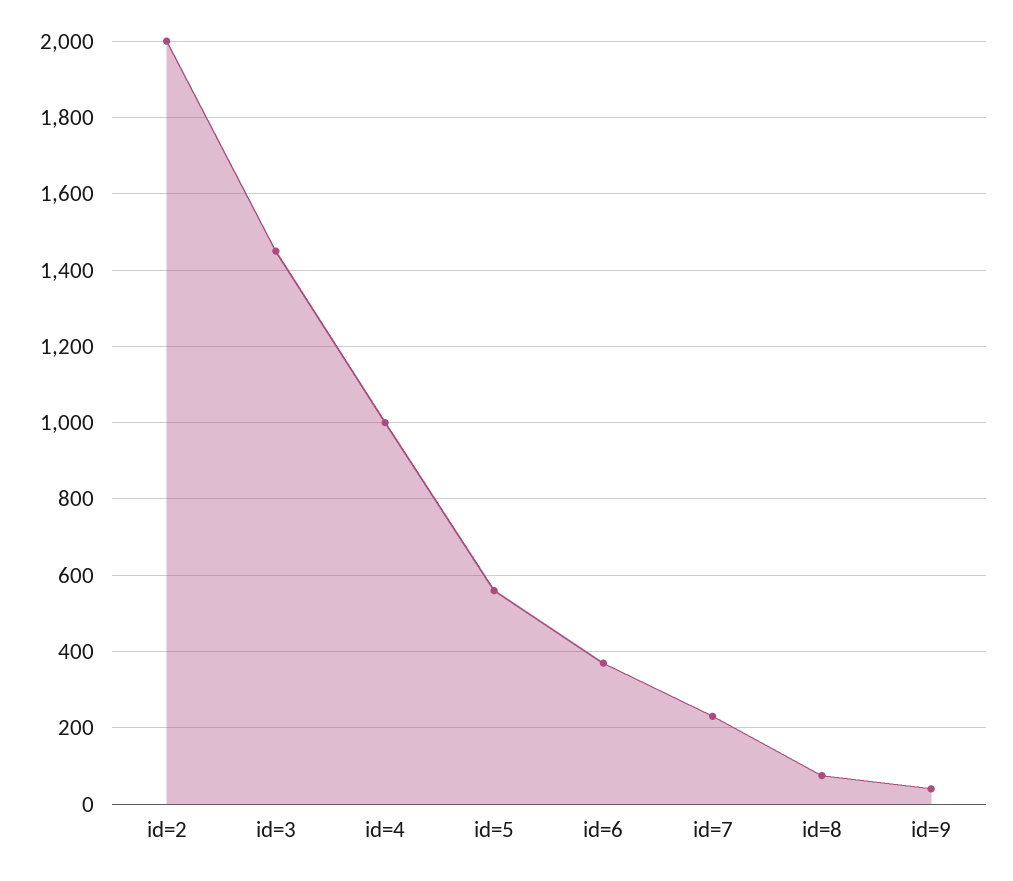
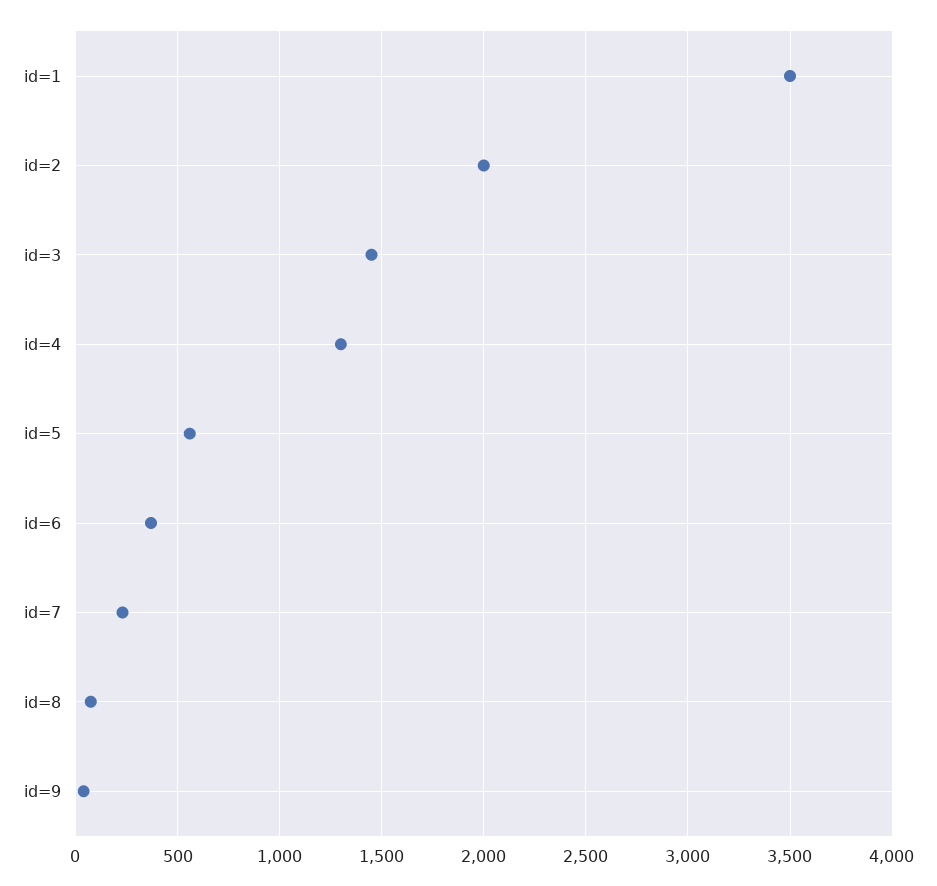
  {
    "id=2": 2000,
    "id=3": 1460,
-   "id=4": 1000,
+   "id=4": 1300,
    "id=5": 560,
    "id=6": 380,
    "id=7": 240,
    "id=8": 80,
-   "id=9": 40
+   "id=9": 40,
+   "id=1": 3500
  }

